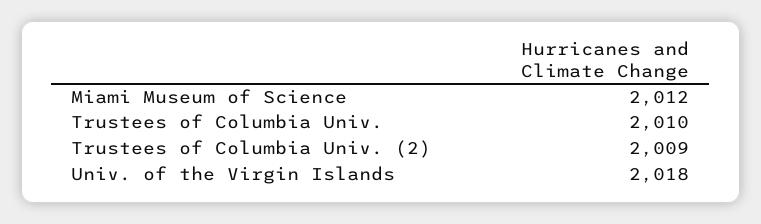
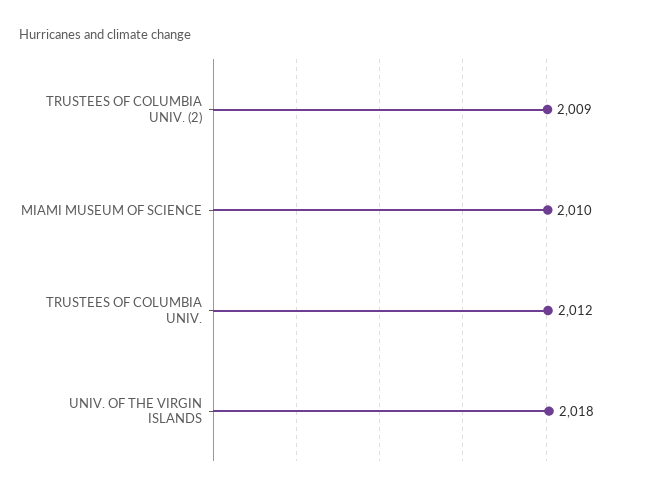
  {
-   "Miami Museum of Science": 2012,
+   "Miami Museum of Science": 2010,
-   "Trustees of Columbia Univ.": 2010,
+   "Trustees of Columbia Univ.": 2012,
    "Trustees of Columbia Univ. (2)": 2009,
    "Univ. of the Virgin Islands": 2018
  }

